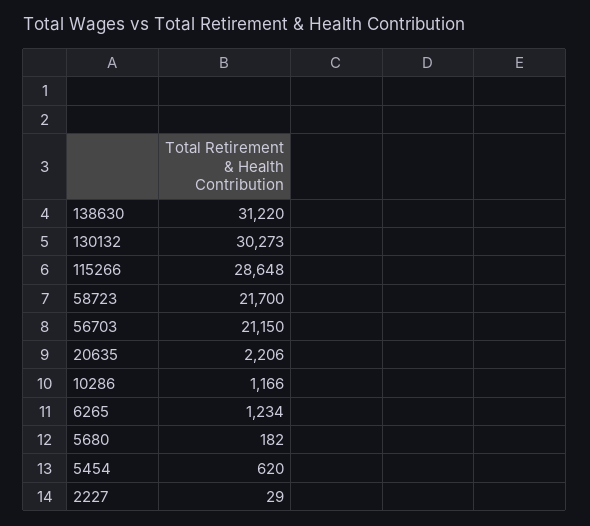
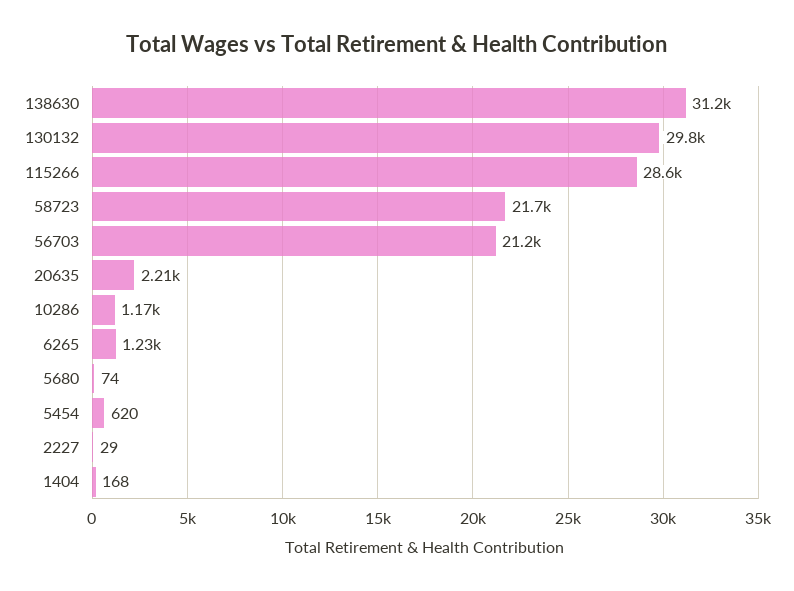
  {
    "138630": 31220,
-   "130132": 30273,
+   "130132": 29800,
    "115266": 28648,
    "58723": 21700,
    "56703": 21150,
    "20635": 2206,
    "10286": 1166,
    "6265": 1234,
-   "5680": 182,
+   "5680": 74,
    "5454": 620,
-   "2227": 29
+   "2227": 29,
+   "1404": 168
  }

